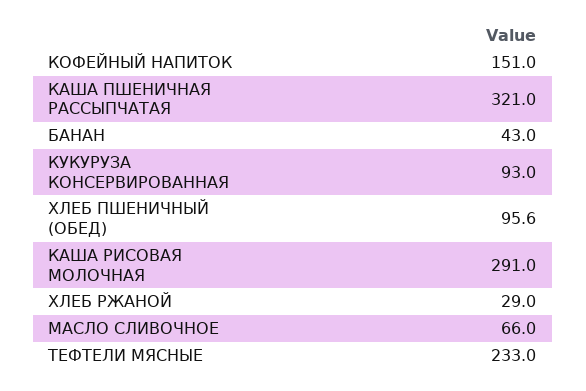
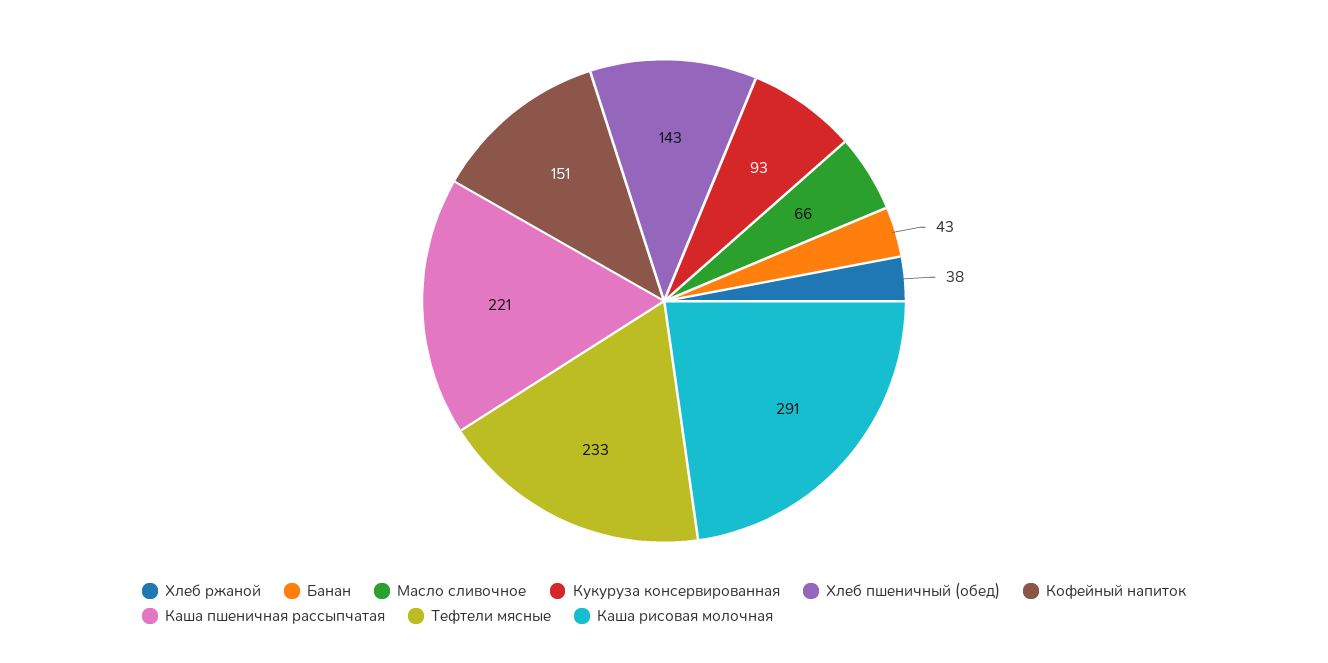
  {
    "КОФЕЙНЫЙ НАПИТОК": 151,
-   "КАША ПШЕНИЧНАЯ РАССЫПЧАТАЯ": 321,
+   "КАША ПШЕНИЧНАЯ РАССЫПЧАТАЯ": 221,
    "БАНАН": 43,
    "КУКУРУЗА КОНСЕРВИРОВАННАЯ": 93,
-   "ХЛЕБ ПШЕНИЧНЫЙ (ОБЕД)": 95.6,
+   "ХЛЕБ ПШЕНИЧНЫЙ (ОБЕД)": 143,
    "КАША РИСОВАЯ МОЛОЧНАЯ": 291,
-   "ХЛЕБ РЖАНОЙ": 29,
+   "ХЛЕБ РЖАНОЙ": 38,
    "МАСЛО СЛИВОЧНОЕ": 66,
    "ТЕФТЕЛИ МЯСНЫЕ": 233
  }

